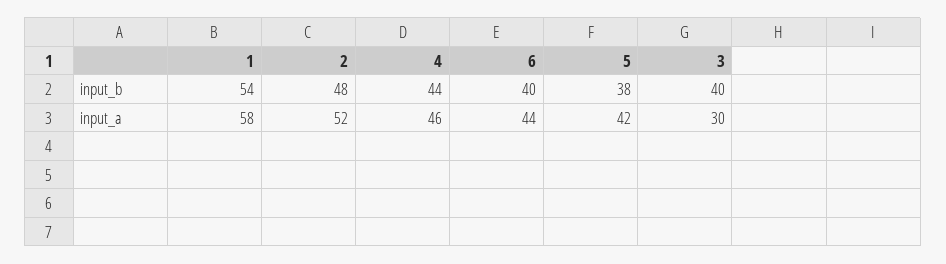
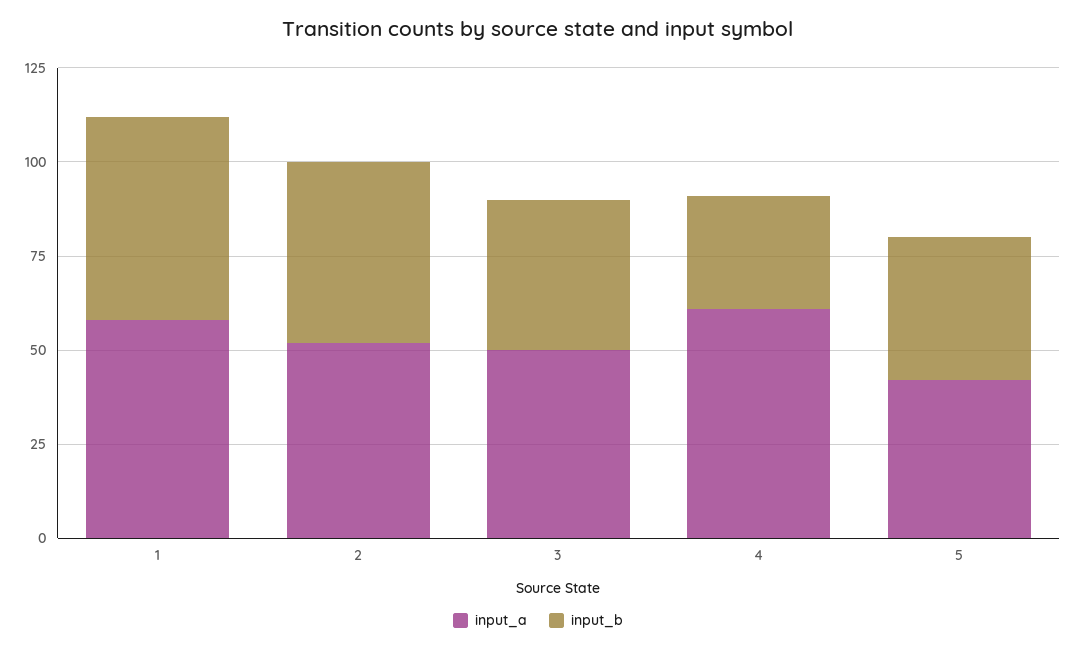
  {
    "input_b": {
      "1": 54,
      "2": 48,
-     "4": 44,
+     "4": 30,
-     "6": 40,
      "5": 38,
      "3": 40
    },
    "input_a": {
      "1": 58,
      "2": 52,
-     "4": 46,
+     "4": 60,
-     "6": 44,
      "5": 42,
-     "3": 30
+     "3": 50
    }
  }

